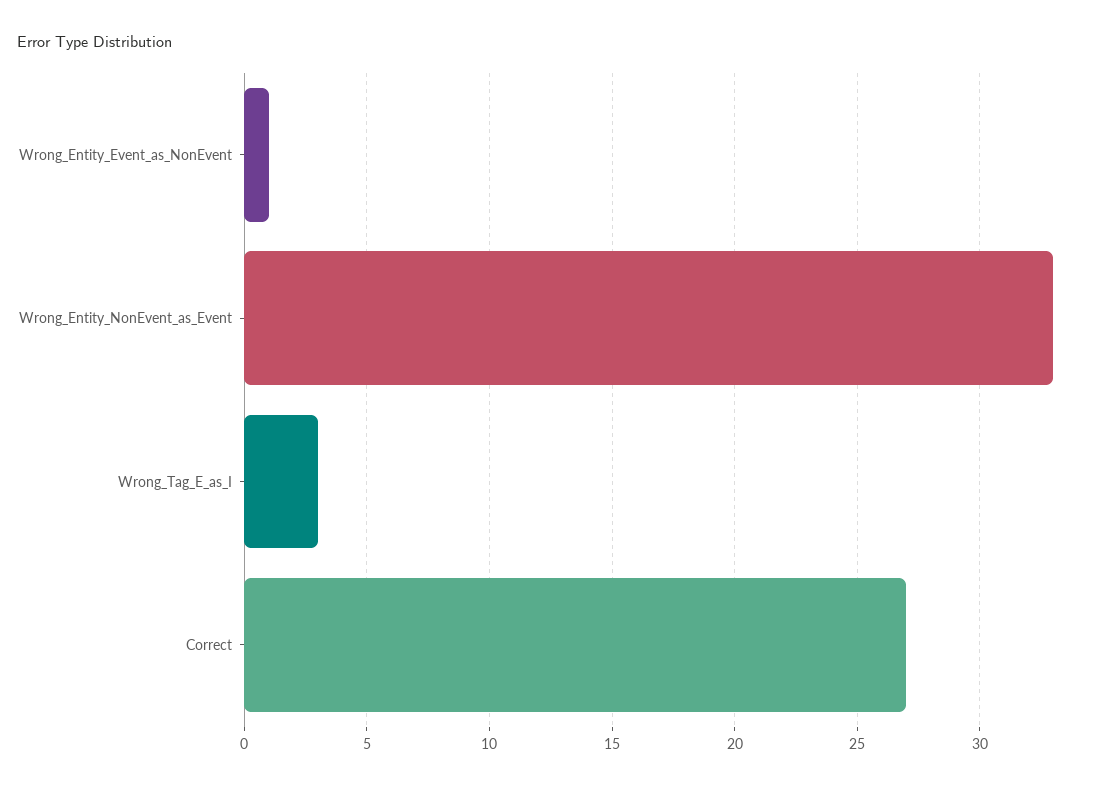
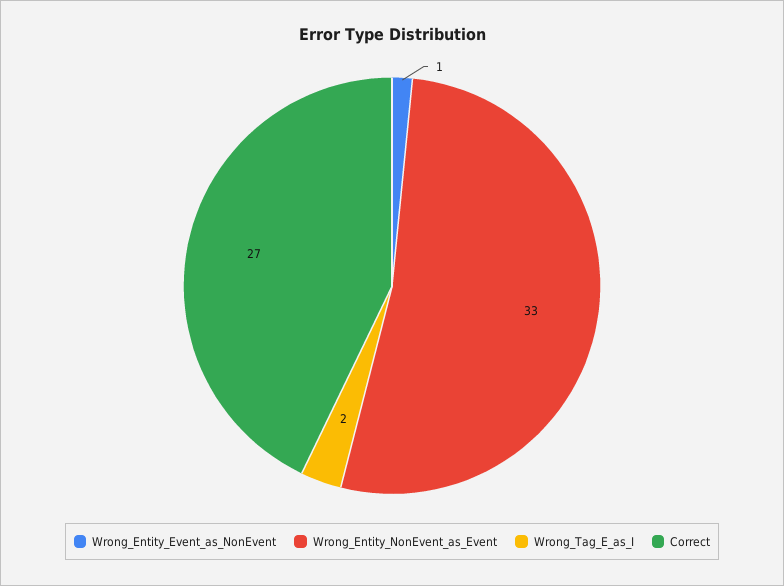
  {
    "Wrong_Entity_Event_as_NonEvent": 1,
    "Wrong_Entity_NonEvent_as_Event": 33,
-   "Wrong_Tag_E_as_I": 3,
+   "Wrong_Tag_E_as_I": 2,
    "Correct": 27
  }

